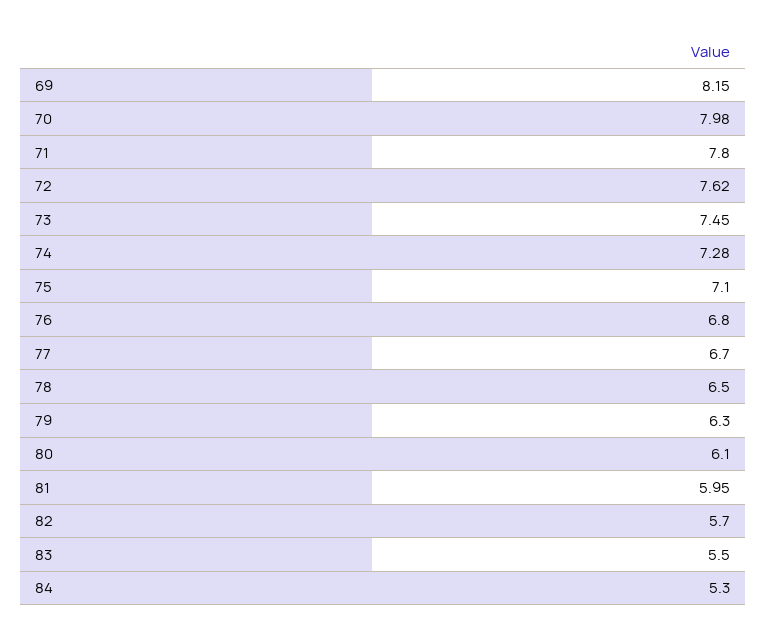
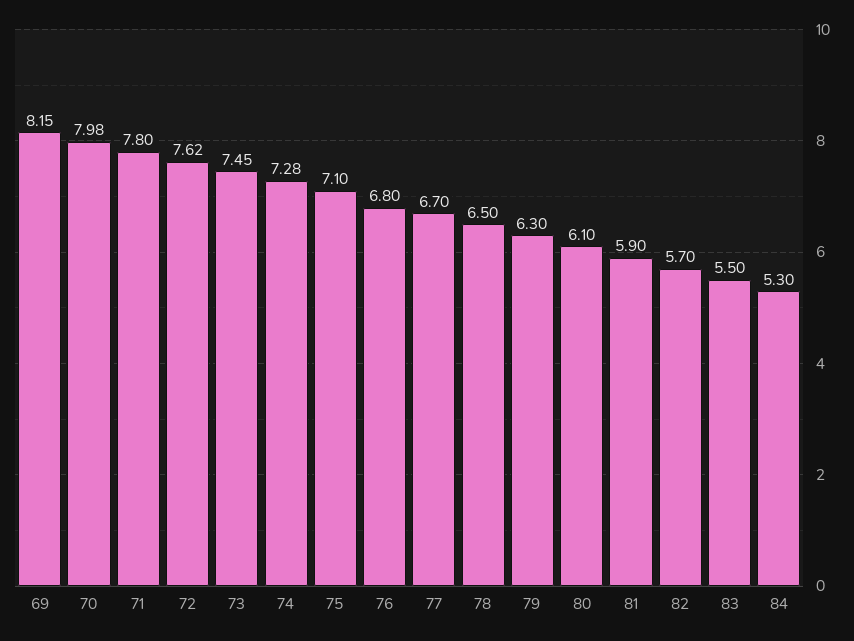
  {
    "69": 8.15,
    "70": 7.98,
    "71": 7.8,
    "72": 7.62,
    "73": 7.45,
    "74": 7.28,
    "75": 7.1,
    "76": 6.8,
    "77": 6.7,
    "78": 6.5,
    "79": 6.3,
    "80": 6.1,
-   "81": 5.95,
+   "81": 5.9,
    "82": 5.7,
    "83": 5.5,
    "84": 5.3
  }

